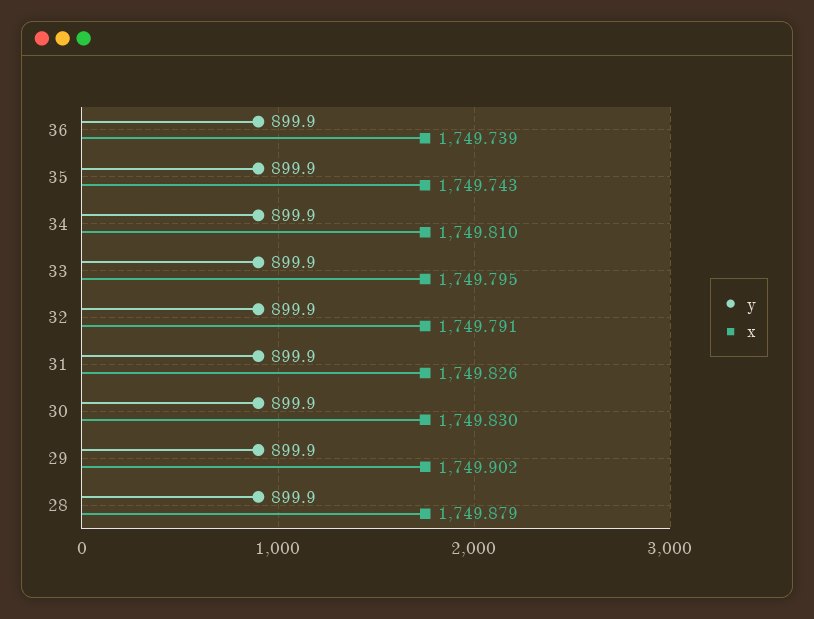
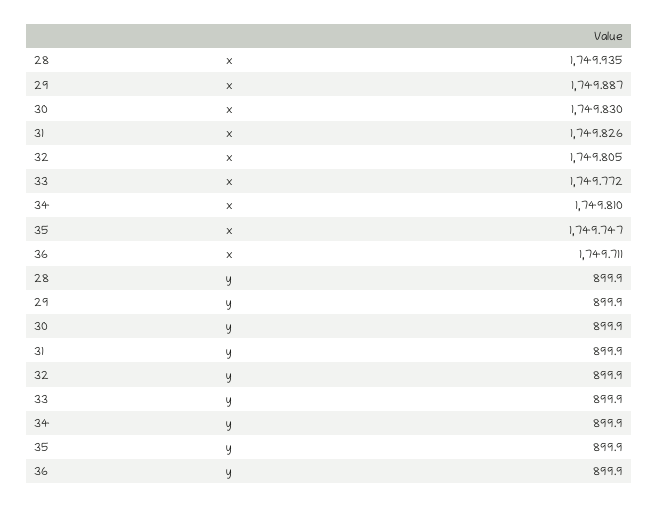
  {
    "y": {
      "36": 899.9,
      "35": 899.9,
      "34": 899.9,
      "33": 899.9,
      "32": 899.9,
      "31": 899.9,
      "30": 899.9,
      "29": 899.9,
      "28": 899.9
    },
    "x": {
-     "36": 1749.739,
+     "36": 1749.711,
-     "35": 1749.743,
+     "35": 1749.747,
      "34": 1749.81,
-     "33": 1749.795,
+     "33": 1749.772,
-     "32": 1749.791,
+     "32": 1749.805,
      "31": 1749.826,
      "30": 1749.83,
-     "29": 1749.902,
+     "29": 1749.887,
-     "28": 1749.879
+     "28": 1749.935
    }
  }

